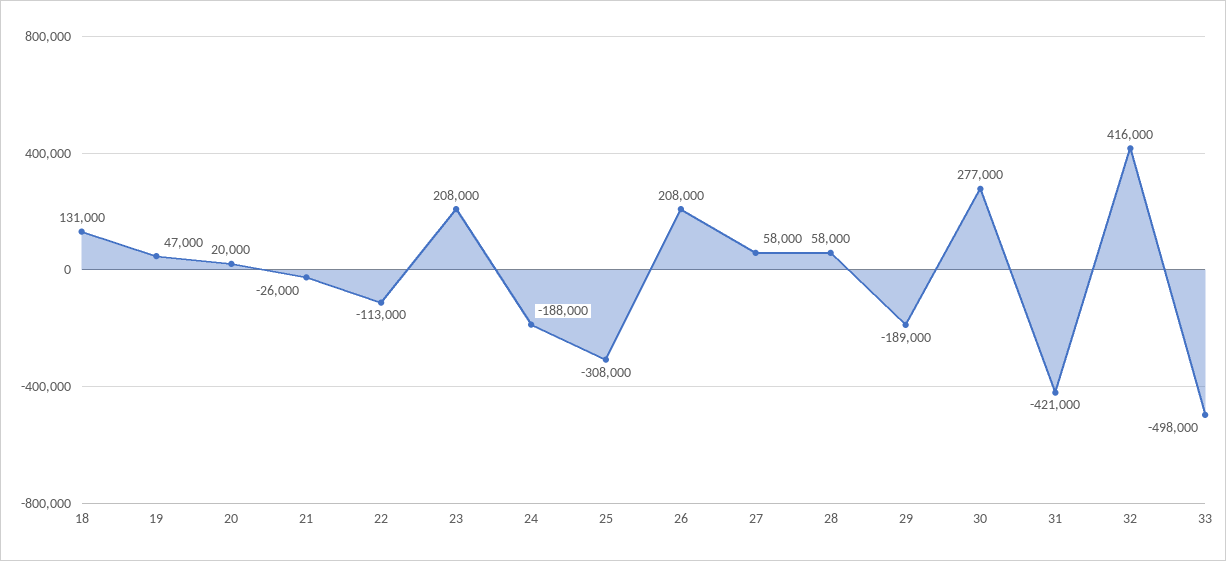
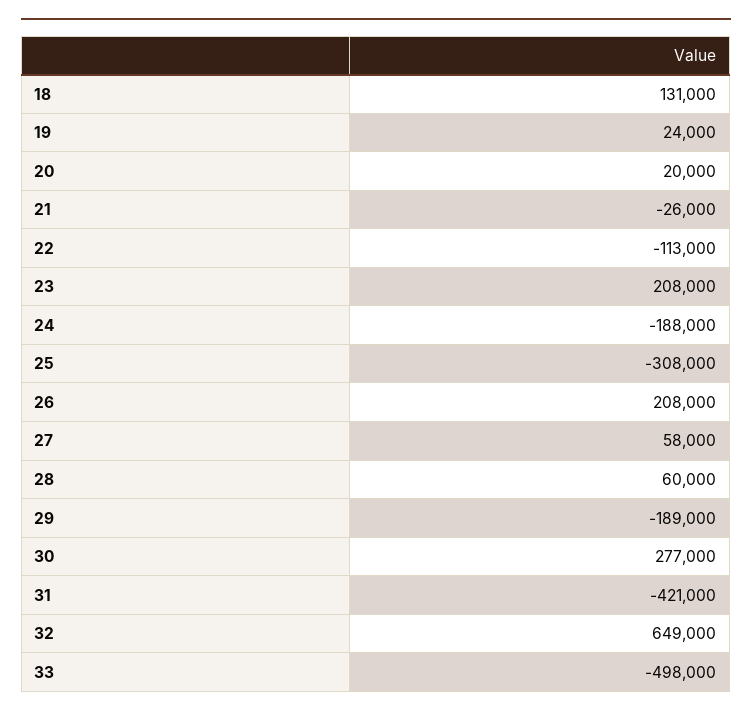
  {
    "18": 131000,
-   "19": 47000,
+   "19": 24000,
    "20": 20000,
    "21": -26000,
    "22": -113000,
    "23": 208000,
    "24": -188000,
    "25": -308000,
    "26": 208000,
    "27": 58000,
-   "28": 58000,
+   "28": 60000,
    "29": -189000,
    "30": 277000,
    "31": -421000,
-   "32": 416000,
+   "32": 649000,
    "33": -498000
  }

